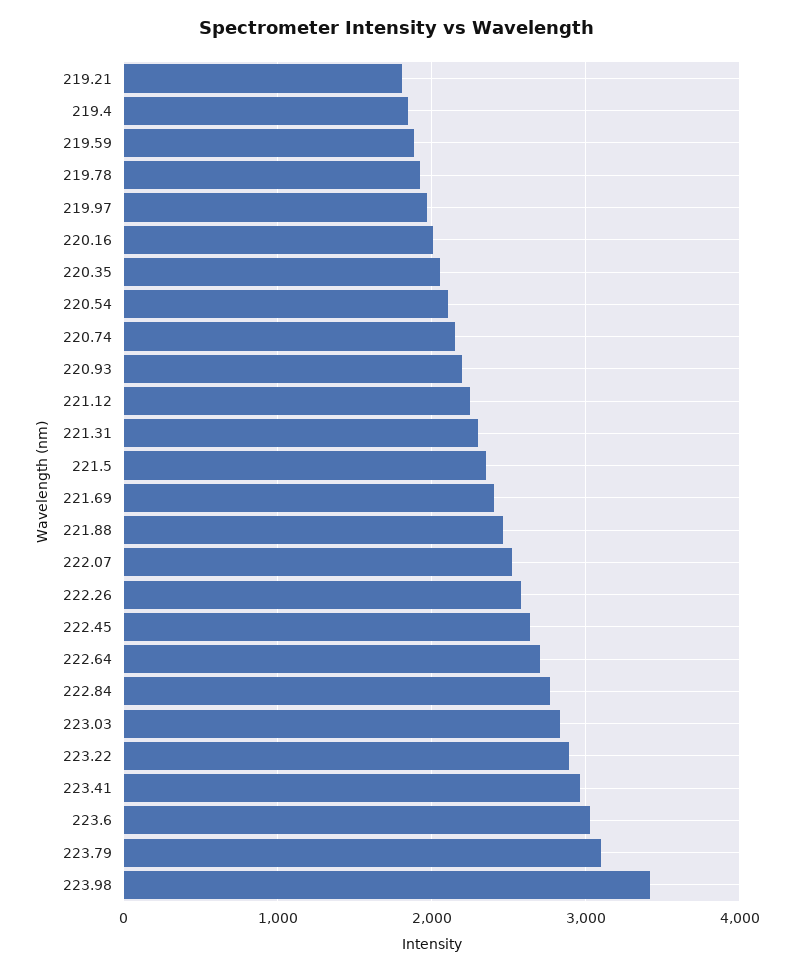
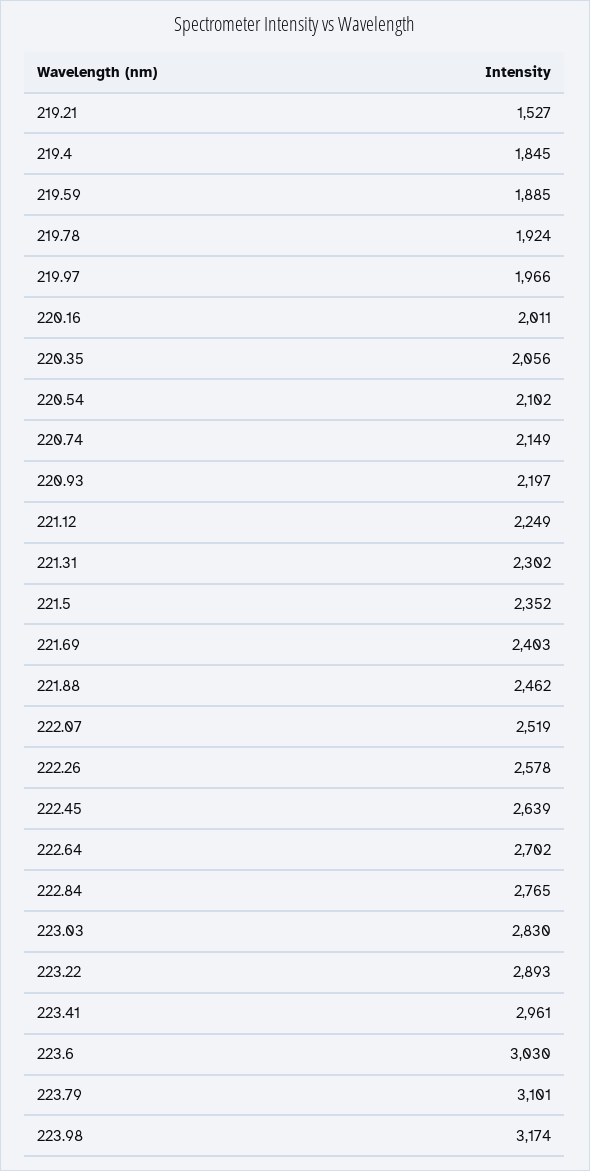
  {
-   "219.21": 1800,
+   "219.21": 1527,
    "219.4": 1845,
    "219.59": 1885,
    "219.78": 1924,
    "219.97": 1966,
    "220.16": 2011,
    "220.35": 2056,
    "220.54": 2102,
    "220.74": 2149,
    "220.93": 2197,
    "221.12": 2249,
    "221.31": 2302,
    "221.5": 2352,
    "221.69": 2403,
    "221.88": 2462,
    "222.07": 2519,
    "222.26": 2578,
    "222.45": 2639,
    "222.64": 2702,
    "222.84": 2765,
    "223.03": 2830,
    "223.22": 2893,
    "223.41": 2961,
    "223.6": 3030,
    "223.79": 3101,
-   "223.98": 3400
+   "223.98": 3174
  }

